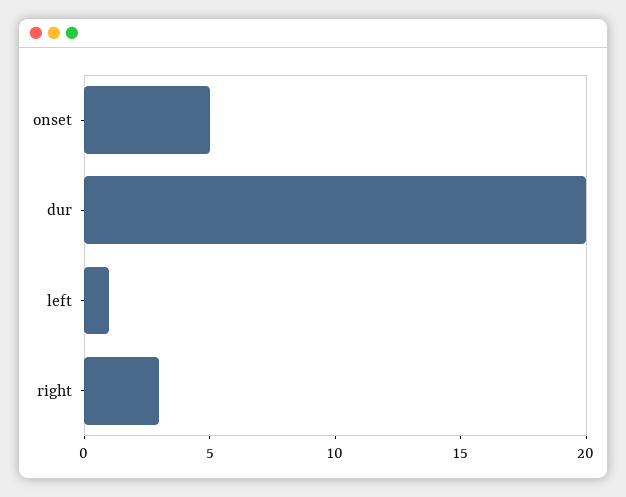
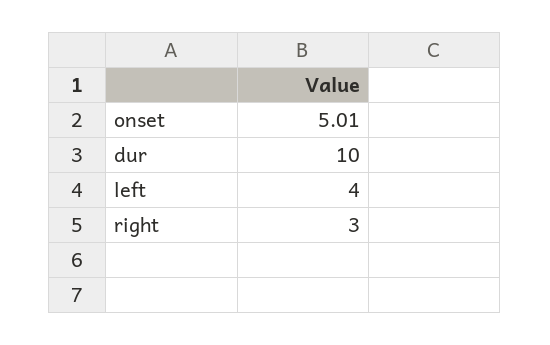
  {
    "onset": 5.01,
-   "dur": 20,
+   "dur": 10,
-   "left": 1,
+   "left": 4,
    "right": 3
  }

